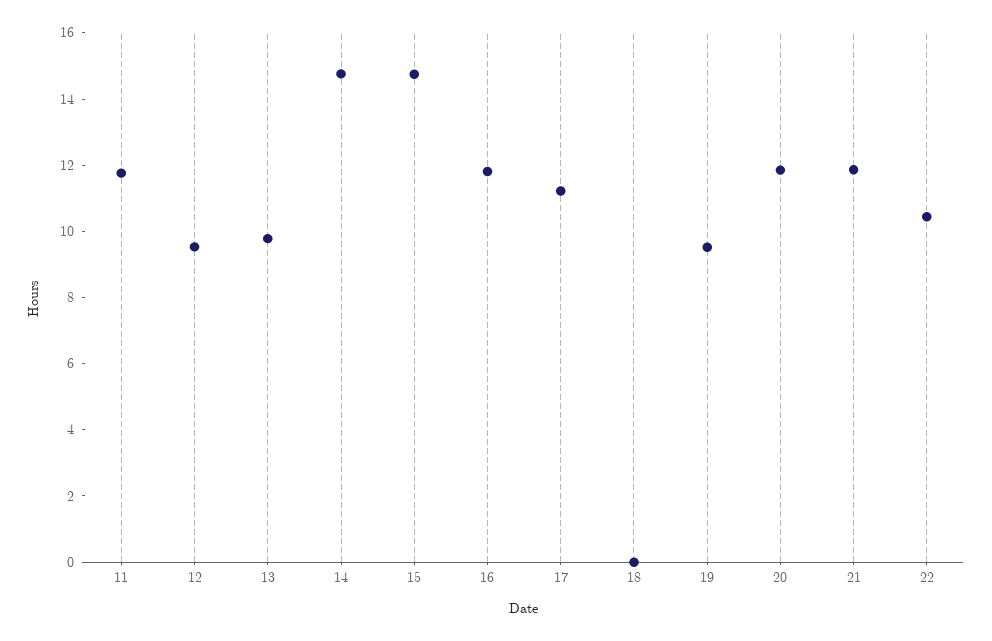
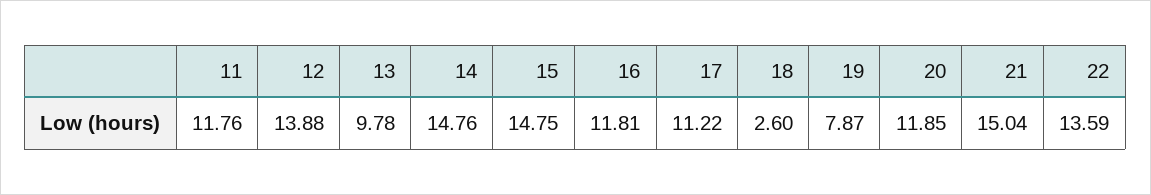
  {
    "11": 11.76,
-   "12": 9.5,
+   "12": 13.88,
    "13": 9.78,
    "14": 14.76,
    "15": 14.75,
    "16": 11.81,
    "17": 11.22,
-   "18": 0,
+   "18": 2.6,
-   "19": 9.5,
+   "19": 7.87,
    "20": 11.85,
-   "21": 12,
+   "21": 15.04,
-   "22": 10.5
+   "22": 13.59
  }

